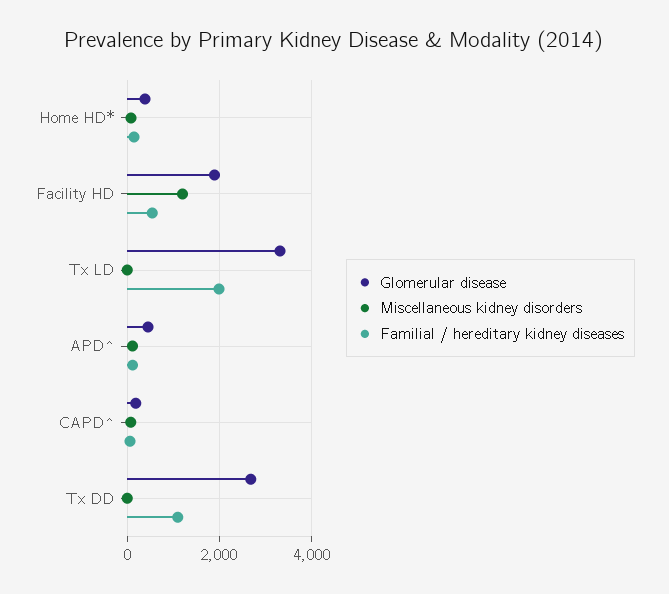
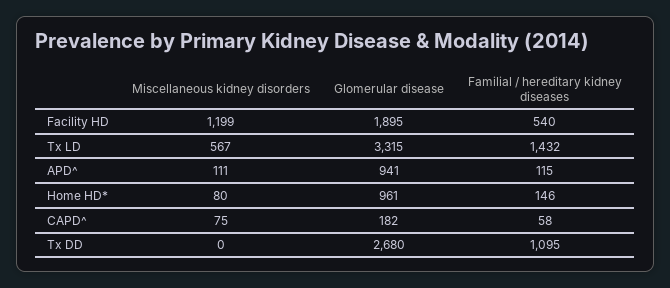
  {
    "Glomerular disease": {
-     "Home HD*": 400,
+     "Home HD*": 961,
      "Facility HD": 1895,
      "Tx LD": 3315,
-     "APD^": 400,
+     "APD^": 941,
      "CAPD^": 182,
      "Tx DD": 2680
    },
    "Miscellaneous kidney disorders": {
      "Home HD*": 80,
      "Facility HD": 1199,
-     "Tx LD": 0,
+     "Tx LD": 567,
      "APD^": 111,
      "CAPD^": 75,
      "Tx DD": 0
    },
    "Familial / hereditary kidney diseases": {
      "Home HD*": 146,
      "Facility HD": 540,
-     "Tx LD": 2000,
+     "Tx LD": 1432,
      "APD^": 115,
      "CAPD^": 58,
      "Tx DD": 1095
    }
  }

